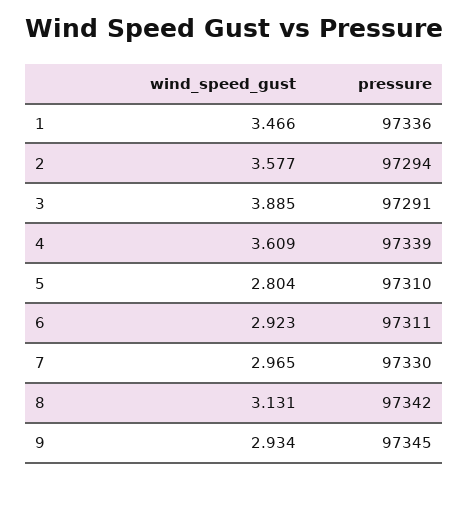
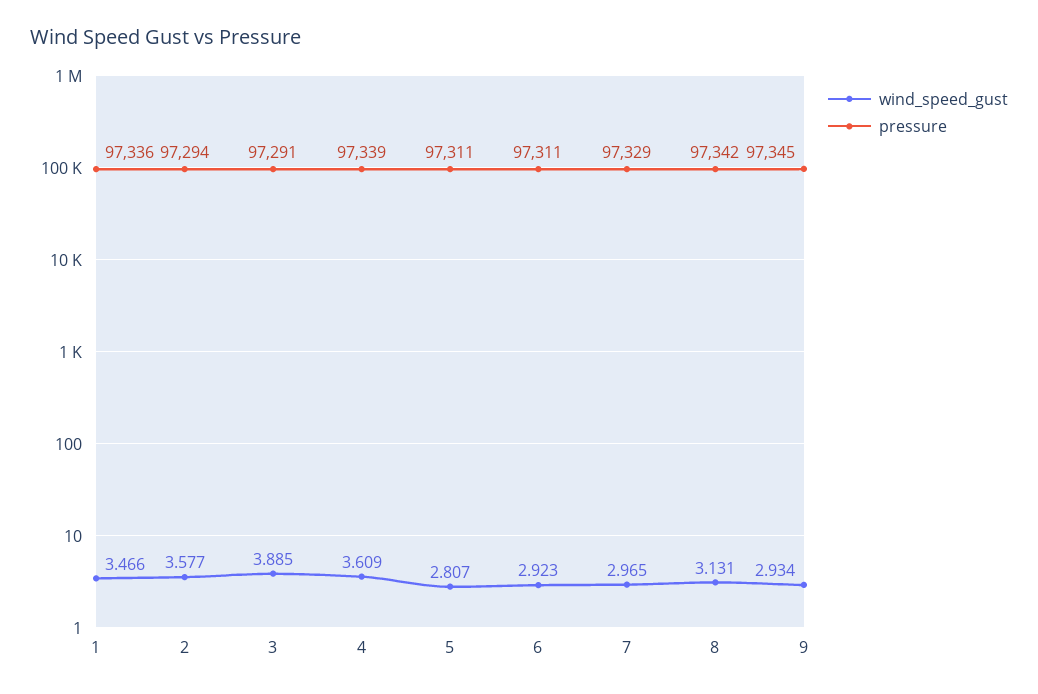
  {
    "wind_speed_gust": {
      "1": 3.466,
      "2": 3.577,
      "3": 3.885,
      "4": 3.609,
-     "5": 2.804,
+     "5": 2.807,
      "6": 2.923,
      "7": 2.965,
      "8": 3.131,
      "9": 2.934
    },
    "pressure": {
      "1": 97336,
      "2": 97294,
      "3": 97291,
      "4": 97339,
-     "5": 97310,
+     "5": 97311,
      "6": 97311,
-     "7": 97330,
+     "7": 97329,
      "8": 97342,
      "9": 97345
    }
  }

